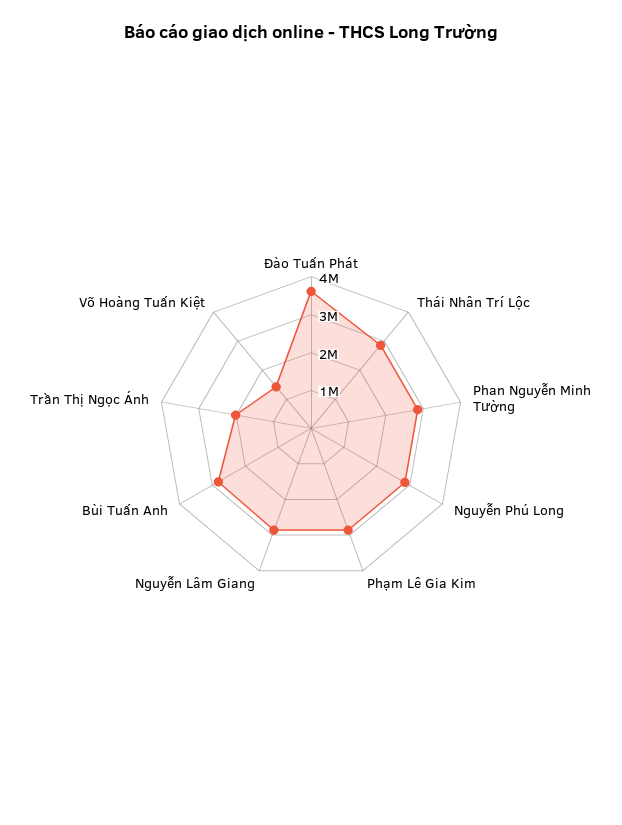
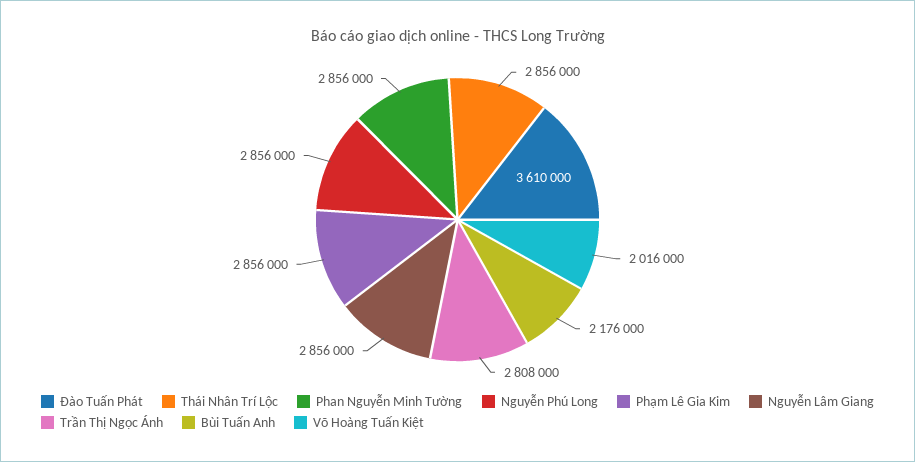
  {
    "Đào Tuấn Phát": 3610000,
    "Thái Nhân Trí Lộc": 2856000,
    "Phan Nguyễn Minh Tường": 2856000,
    "Nguyễn Phú Long": 2856000,
    "Phạm Lê Gia Kim": 2856000,
    "Nguyễn Lâm Giang": 2856000,
-   "Bùi Tuấn Anh": 2750000,
+   "Bùi Tuấn Anh": 2176000,
-   "Trần Thị Ngọc Ánh": 2000000,
+   "Trần Thị Ngọc Ánh": 2808000,
-   "Võ Hoàng Tuấn Kiệt": 1500000
+   "Võ Hoàng Tuấn Kiệt": 2016000
  }

